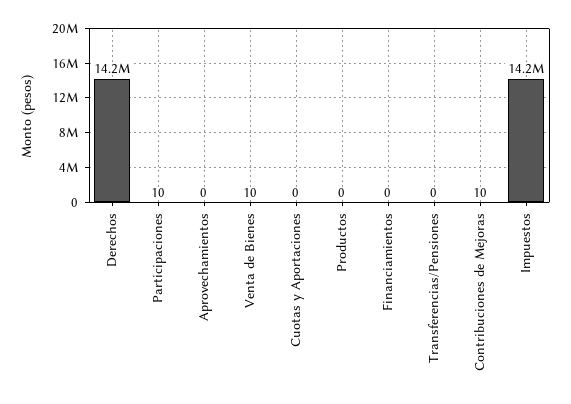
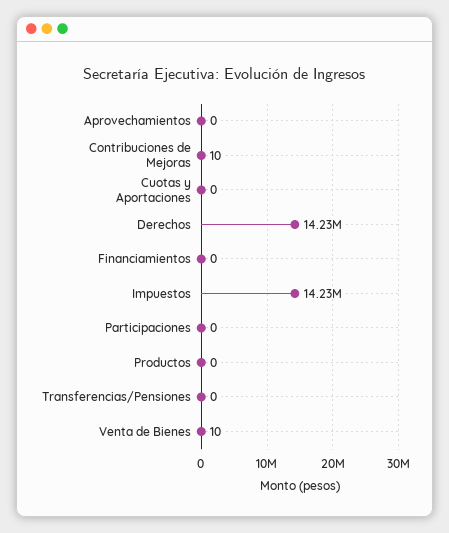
  {
    "Derechos": 14230000,
-   "Participaciones": 10,
+   "Participaciones": 0,
    "Aprovechamientos": 0,
    "Venta de Bienes": 10,
    "Cuotas y Aportaciones": 0,
    "Productos": 0,
    "Financiamientos": 0,
    "Transferencias/Pensiones": 0,
    "Contribuciones de Mejoras": 10,
    "Impuestos": 14230000
  }

